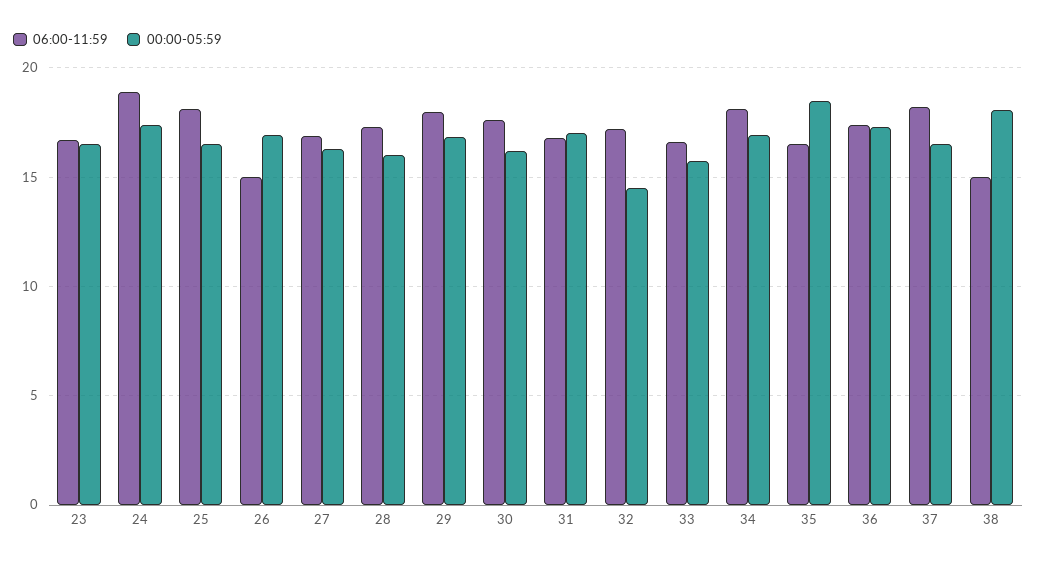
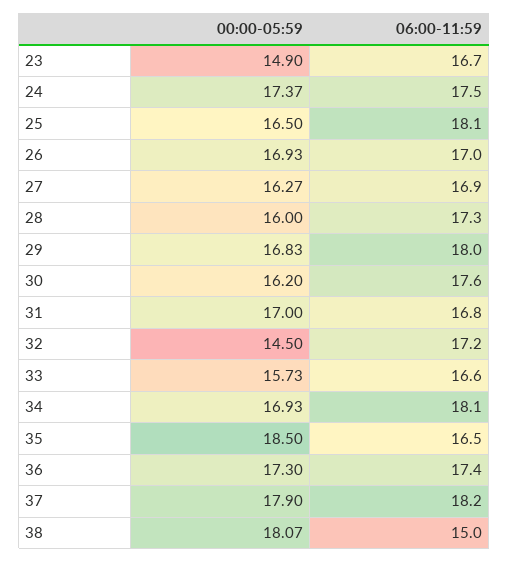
  {
    "06:00-11:59": {
      "23": 16.7,
-     "24": 19,
+     "24": 17.5,
      "25": 18.1,
-     "26": 15,
+     "26": 17,
      "27": 16.9,
      "28": 17.3,
      "29": 18,
      "30": 17.6,
      "31": 16.8,
      "32": 17.2,
      "33": 16.6,
      "34": 18.1,
      "35": 16.5,
      "36": 17.4,
      "37": 18.2,
      "38": 15
    },
    "00:00-05:59": {
-     "23": 16.5,
+     "23": 14.9,
      "24": 17.37,
      "25": 16.5,
      "26": 16.93,
      "27": 16.27,
      "28": 16,
      "29": 16.83,
      "30": 16.2,
      "31": 17,
      "32": 14.5,
      "33": 15.73,
      "34": 16.93,
      "35": 18.5,
      "36": 17.3,
-     "37": 16.5,
+     "37": 17.9,
      "38": 18.07
    }
  }

